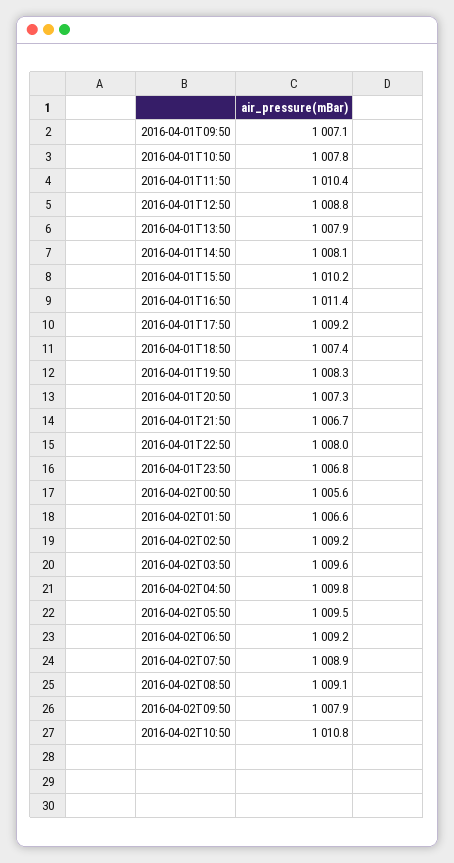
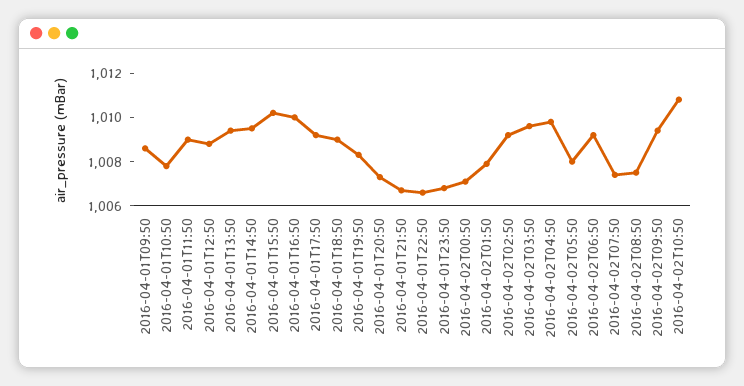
  {
-   "2016-04-01T09:50": 1007.1,
+   "2016-04-01T09:50": 1008.5,
    "2016-04-01T10:50": 1007.8,
-   "2016-04-01T11:50": 1010.4,
+   "2016-04-01T11:50": 1009,
    "2016-04-01T12:50": 1008.8,
-   "2016-04-01T13:50": 1007.9,
+   "2016-04-01T13:50": 1009.5,
-   "2016-04-01T14:50": 1008.1,
+   "2016-04-01T14:50": 1009.5,
    "2016-04-01T15:50": 1010.2,
-   "2016-04-01T16:50": 1011.4,
+   "2016-04-01T16:50": 1010,
    "2016-04-01T17:50": 1009.2,
-   "2016-04-01T18:50": 1007.4,
+   "2016-04-01T18:50": 1009,
    "2016-04-01T19:50": 1008.3,
    "2016-04-01T20:50": 1007.3,
    "2016-04-01T21:50": 1006.7,
-   "2016-04-01T22:50": 1008,
+   "2016-04-01T22:50": 1006.5,
    "2016-04-01T23:50": 1006.8,
-   "2016-04-02T00:50": 1005.6,
+   "2016-04-02T00:50": 1007,
-   "2016-04-02T01:50": 1006.6,
+   "2016-04-02T01:50": 1008,
    "2016-04-02T02:50": 1009.2,
    "2016-04-02T03:50": 1009.6,
    "2016-04-02T04:50": 1009.8,
-   "2016-04-02T05:50": 1009.5,
+   "2016-04-02T05:50": 1008,
    "2016-04-02T06:50": 1009.2,
-   "2016-04-02T07:50": 1008.9,
+   "2016-04-02T07:50": 1007.5,
-   "2016-04-02T08:50": 1009.1,
+   "2016-04-02T08:50": 1007.5,
-   "2016-04-02T09:50": 1007.9,
+   "2016-04-02T09:50": 1009.5,
    "2016-04-02T10:50": 1010.8
  }

